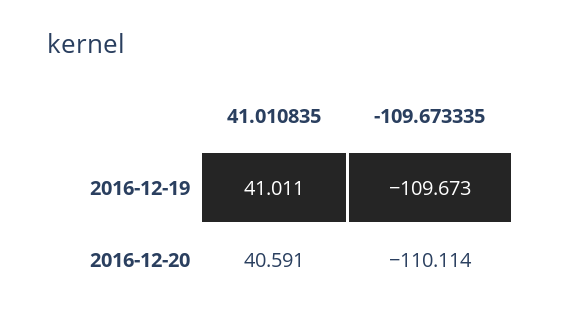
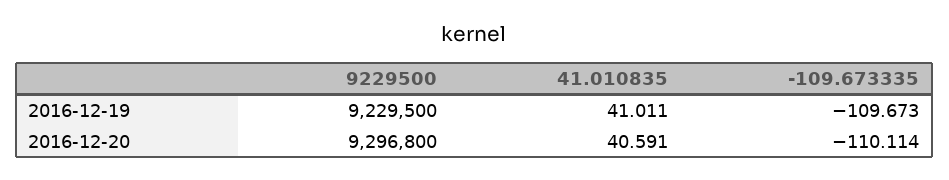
  {
    "41.010835": {
      "2016-12-19": 41.011,
      "2016-12-20": 40.591
    },
    "-109.673335": {
      "2016-12-19": -109.673,
      "2016-12-20": -110.114
-   }
+   },
+   "9229500": {
+     "2016-12-19": 9229500,
+     "2016-12-20": 9296800
+   }
  }

